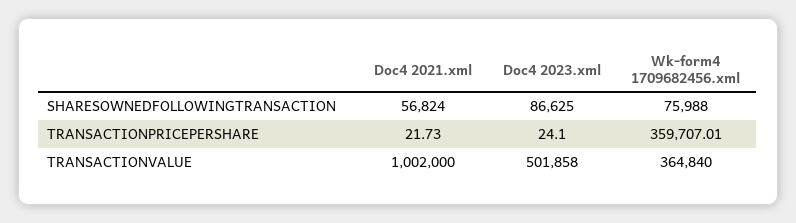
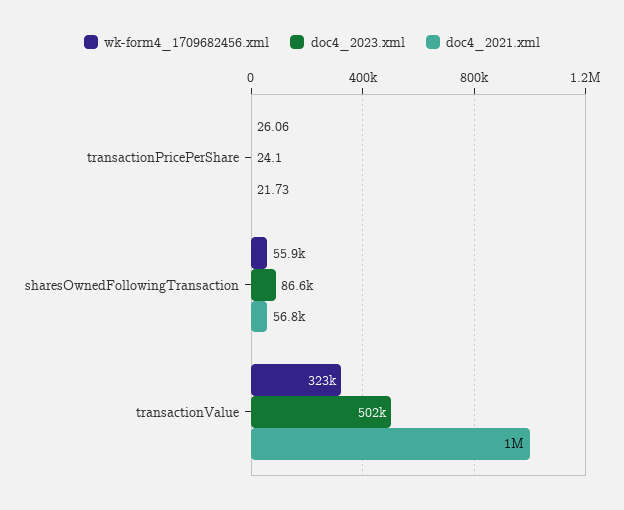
  {
    "Doc4 2021.xml": {
      "SHARESOWNEDFOLLOWINGTRANSACTION": 56824,
      "TRANSACTIONPRICEPERSHARE": 21.73,
      "TRANSACTIONVALUE": 1002000
    },
    "Doc4 2023.xml": {
      "SHARESOWNEDFOLLOWINGTRANSACTION": 86625,
      "TRANSACTIONPRICEPERSHARE": 24.1,
      "TRANSACTIONVALUE": 501858
    },
    "Wk-form4 1709682456.xml": {
-     "SHARESOWNEDFOLLOWINGTRANSACTION": 75988,
+     "SHARESOWNEDFOLLOWINGTRANSACTION": 55900,
-     "TRANSACTIONPRICEPERSHARE": 359707.01,
+     "TRANSACTIONPRICEPERSHARE": 26.06,
-     "TRANSACTIONVALUE": 364840
+     "TRANSACTIONVALUE": 323000
    }
  }

